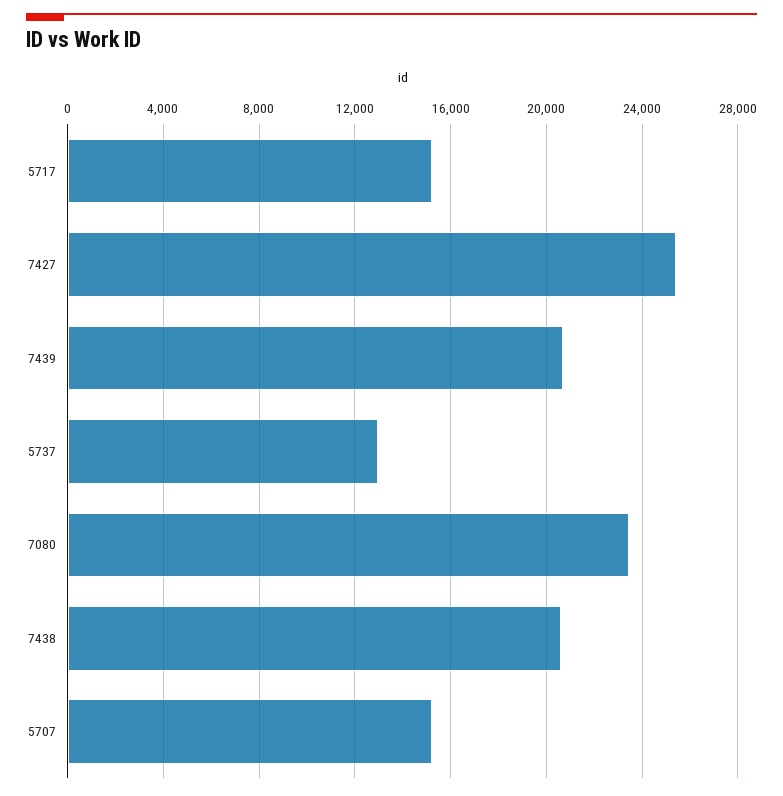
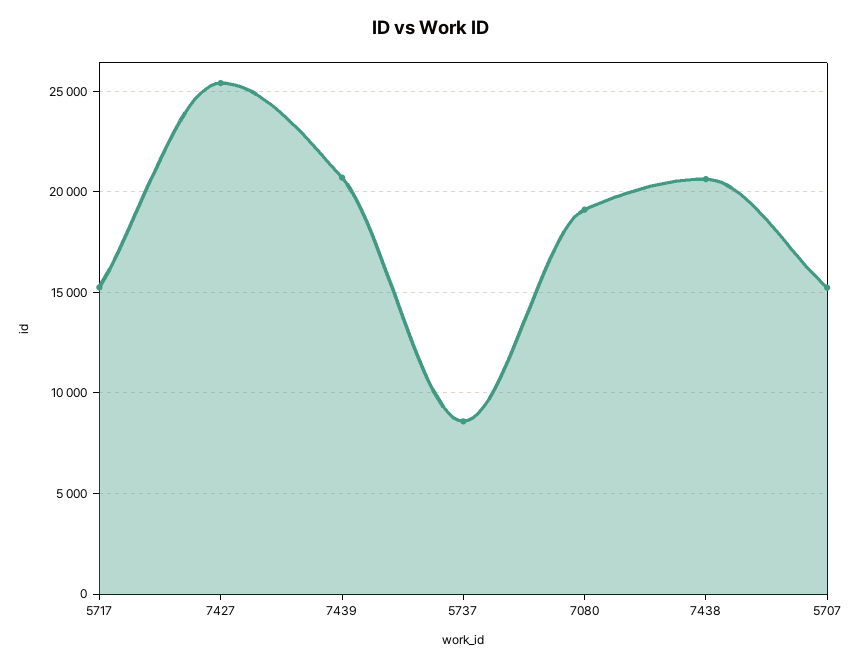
  {
    "5717": 15000,
    "7427": 25500,
    "7439": 20500,
-   "5737": 13000,
+   "5737": 8500,
-   "7080": 23500,
+   "7080": 19000,
    "7438": 20500,
    "5707": 15000
  }

